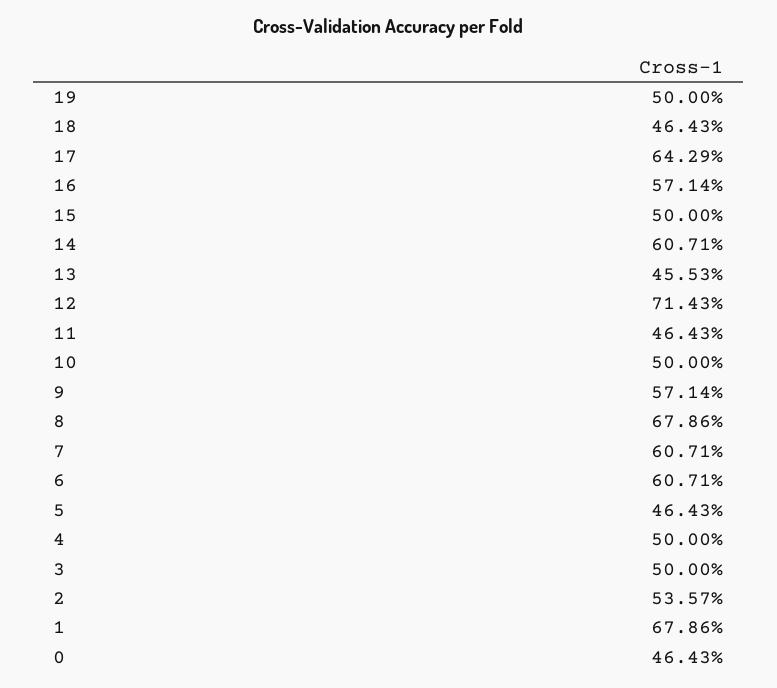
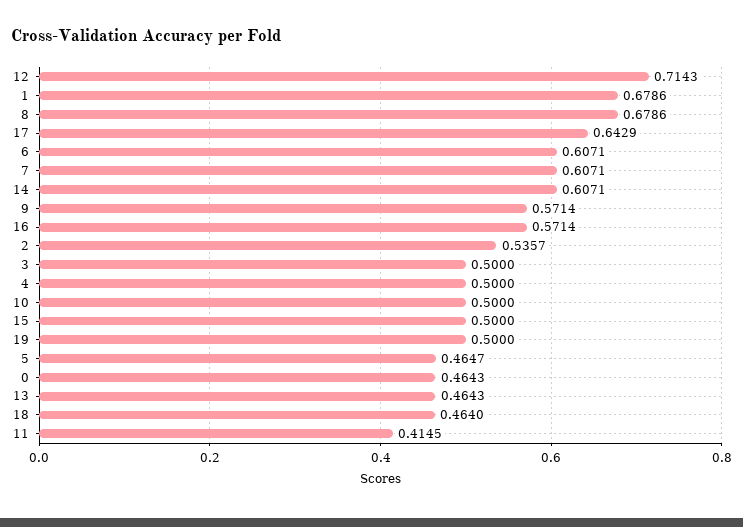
  {
    "19": 0.5,
-   "18": 0.4643,
+   "18": 0.464,
    "17": 0.6429,
    "16": 0.5714,
    "15": 0.5,
    "14": 0.6071,
-   "13": 0.4553,
+   "13": 0.4643,
    "12": 0.7143,
-   "11": 0.4643,
+   "11": 0.4145,
    "10": 0.5,
    "9": 0.5714,
    "8": 0.6786,
    "7": 0.6071,
    "6": 0.6071,
-   "5": 0.4643,
+   "5": 0.4647,
    "4": 0.5,
    "3": 0.5,
    "2": 0.5357,
    "1": 0.6786,
    "0": 0.4643
  }

